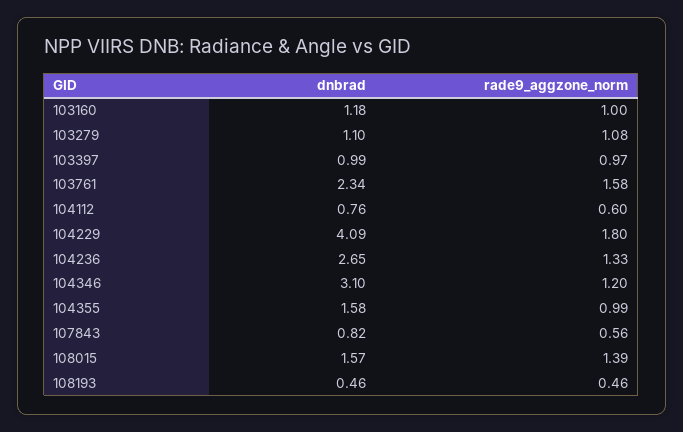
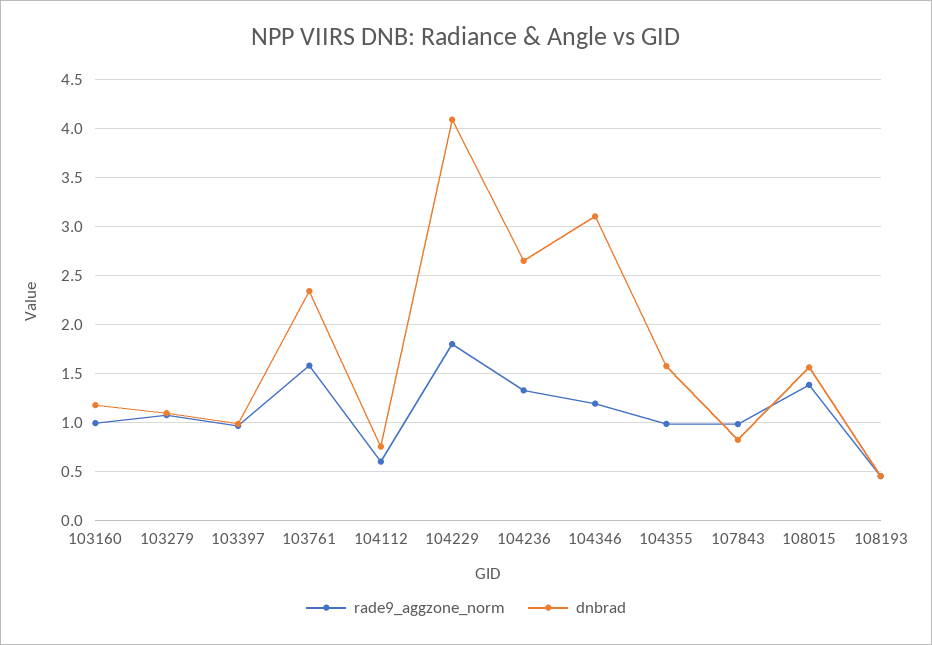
  {
    "dnbrad": {
      "103160": 1.18,
      "103279": 1.1,
      "103397": 0.99,
      "103761": 2.34,
      "104112": 0.76,
      "104229": 4.09,
      "104236": 2.65,
      "104346": 3.1,
      "104355": 1.58,
      "107843": 0.82,
      "108015": 1.57,
      "108193": 0.46
    },
    "rade9_aggzone_norm": {
      "103160": 1,
      "103279": 1.08,
      "103397": 0.97,
      "103761": 1.58,
      "104112": 0.6,
      "104229": 1.8,
      "104236": 1.33,
      "104346": 1.2,
      "104355": 0.99,
-     "107843": 0.56,
+     "107843": 1,
      "108015": 1.39,
      "108193": 0.46
    }
  }

